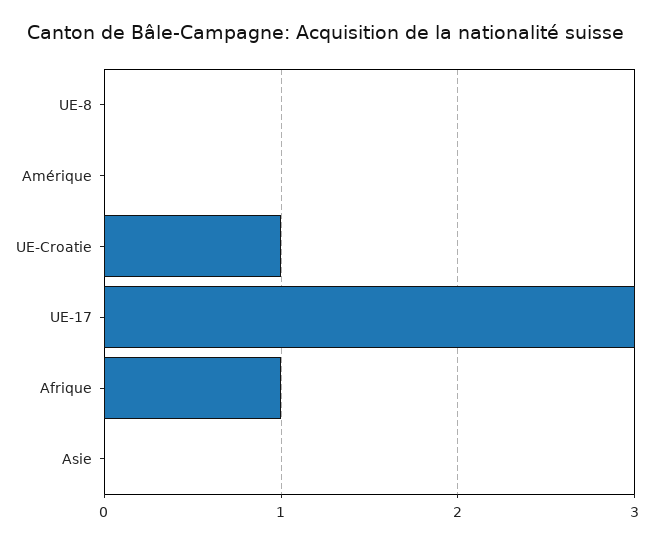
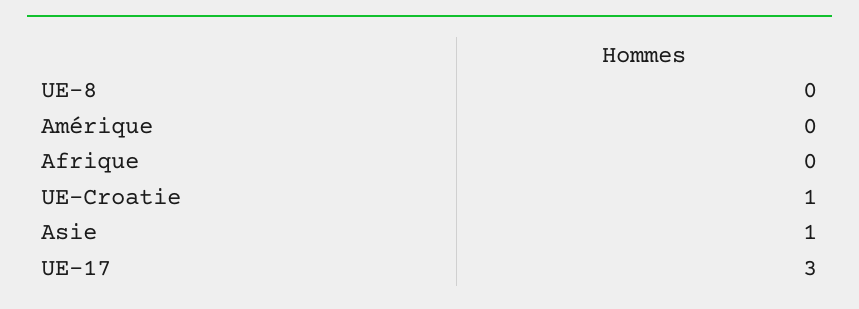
  {
    "UE-8": 0,
    "Amérique": 0,
    "UE-Croatie": 1,
    "UE-17": 3,
-   "Afrique": 1,
+   "Afrique": 0,
-   "Asie": 0
+   "Asie": 1
  }

